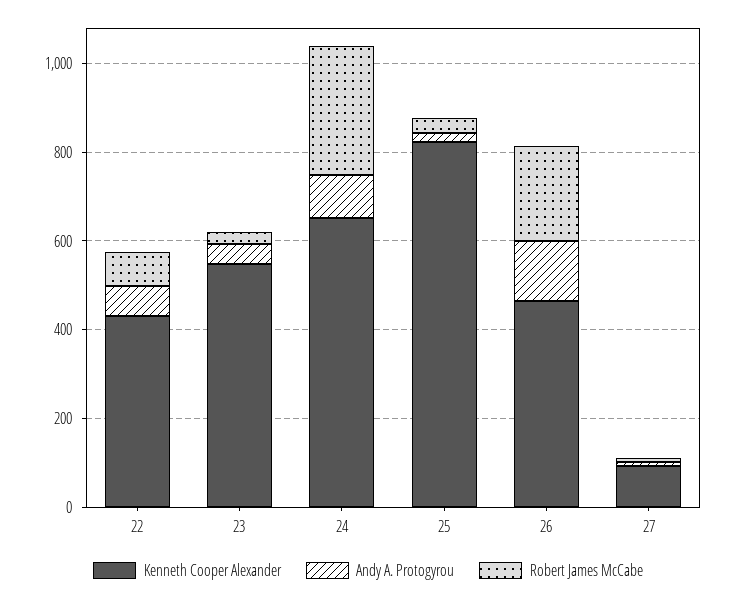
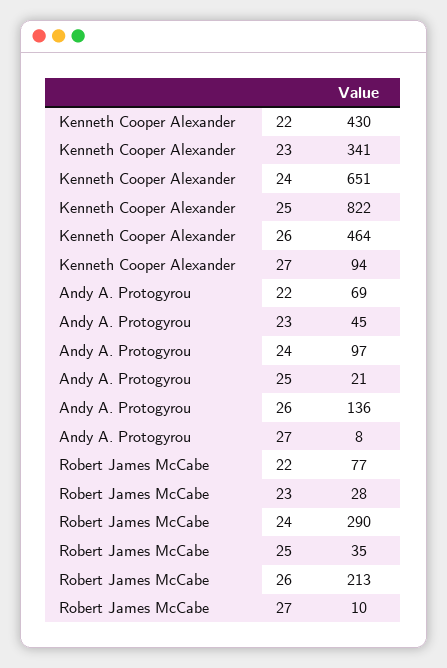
  {
    "Kenneth Cooper Alexander": {
      "22": 430,
-     "23": 550,
+     "23": 341,
      "24": 651,
      "25": 822,
      "26": 464,
      "27": 94
    },
    "Andy A. Protogyrou": {
      "22": 69,
      "23": 45,
      "24": 97,
      "25": 21,
      "26": 136,
      "27": 8
    },
    "Robert James McCabe": {
      "22": 77,
      "23": 28,
      "24": 290,
      "25": 35,
      "26": 213,
      "27": 10
    }
  }

